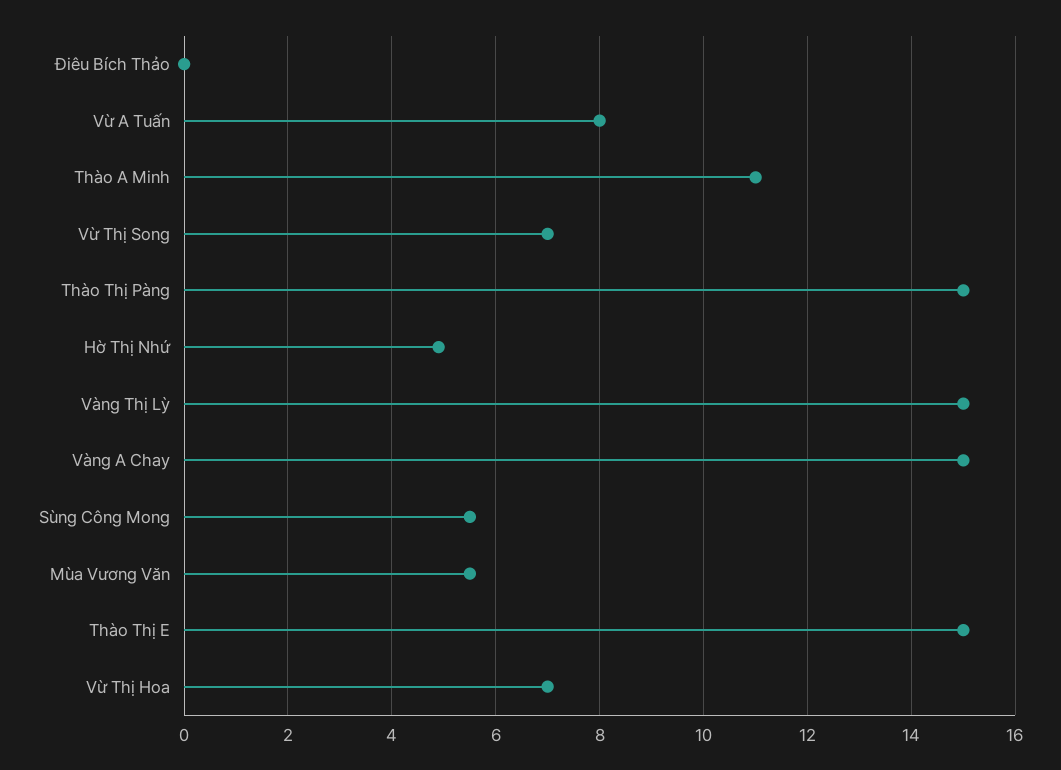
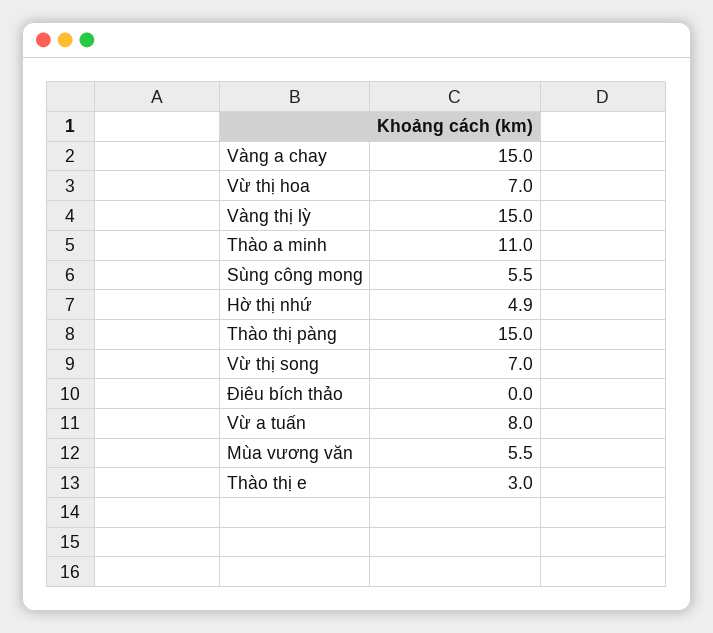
  {
    "Điêu Bích Thảo": 0,
    "Vừ A Tuấn": 8,
    "Thào A Minh": 11,
    "Vừ Thị Song": 7,
    "Thào Thị Pàng": 15,
    "Hờ Thị Nhứ": 4.9,
    "Vàng Thị Lỳ": 15,
    "Vàng A Chay": 15,
    "Sùng Công Mong": 5.5,
    "Mùa Vương Văn": 5.5,
-   "Thào Thị E": 15,
+   "Thào Thị E": 3,
    "Vừ Thị Hoa": 7
  }

